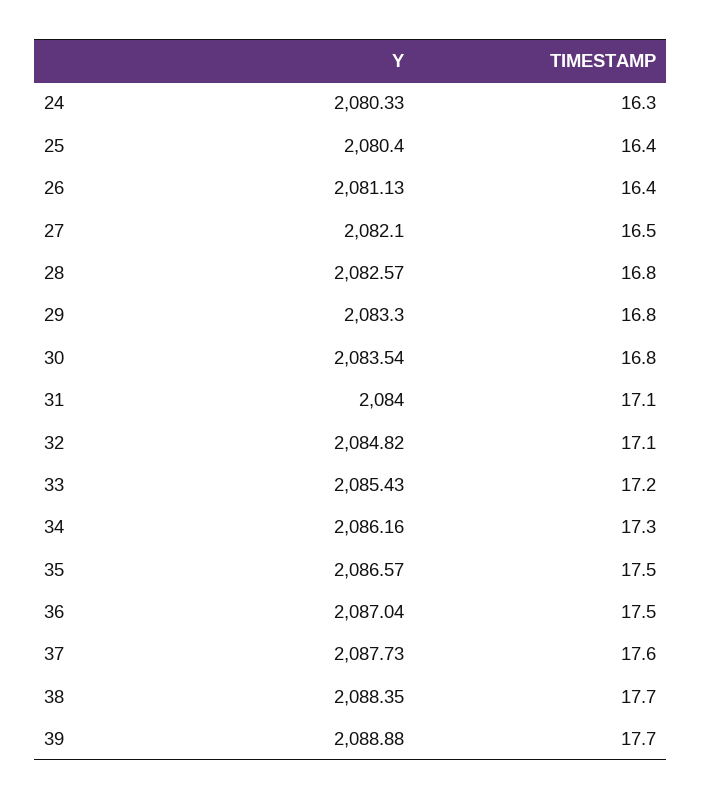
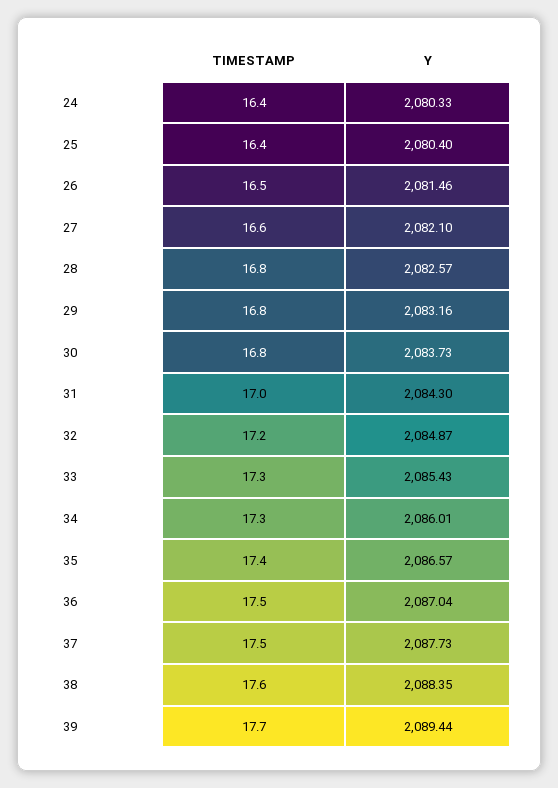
  {
    "Y": {
      "24": 2080.33,
      "25": 2080.4,
-     "26": 2081.13,
+     "26": 2081.46,
      "27": 2082.1,
      "28": 2082.57,
-     "29": 2083.3,
+     "29": 2083.16,
-     "30": 2083.54,
+     "30": 2083.73,
-     "31": 2084,
+     "31": 2084.3,
-     "32": 2084.82,
+     "32": 2084.87,
      "33": 2085.43,
-     "34": 2086.16,
+     "34": 2086.01,
      "35": 2086.57,
      "36": 2087.04,
      "37": 2087.73,
      "38": 2088.35,
-     "39": 2088.88
+     "39": 2089.44
    },
    "TIMESTAMP": {
-     "24": 16.3,
+     "24": 16.4,
      "25": 16.4,
-     "26": 16.4,
+     "26": 16.5,
-     "27": 16.5,
+     "27": 16.6,
      "28": 16.8,
      "29": 16.8,
      "30": 16.8,
-     "31": 17.1,
+     "31": 17,
-     "32": 17.1,
+     "32": 17.2,
-     "33": 17.2,
+     "33": 17.3,
      "34": 17.3,
-     "35": 17.5,
+     "35": 17.4,
      "36": 17.5,
-     "37": 17.6,
+     "37": 17.5,
-     "38": 17.7,
+     "38": 17.6,
      "39": 17.7
    }
  }

